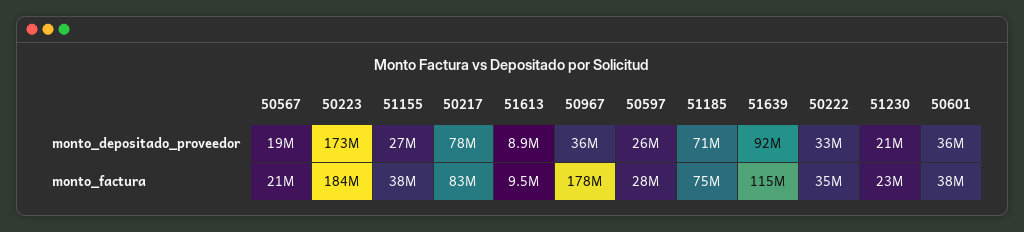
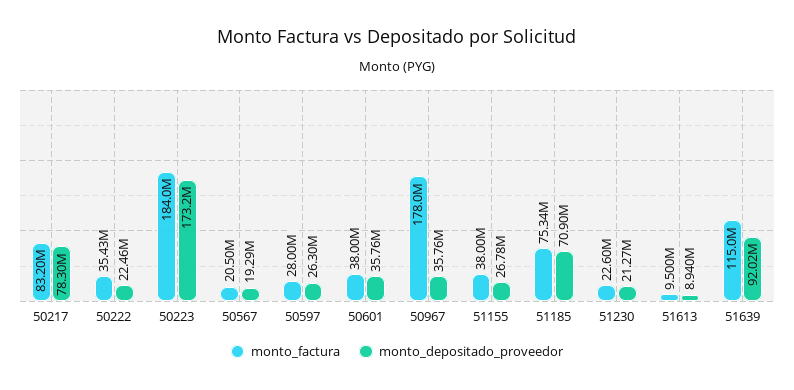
  {
    "monto_depositado_proveedor": {
      "50567": 19290000,
      "50223": 173200000,
      "51155": 26780000,
      "50217": 78300000,
      "51613": 8940000,
      "50967": 35760000,
      "50597": 26300000,
      "51185": 70900000,
      "51639": 92020000,
-     "50222": 33000000,
+     "50222": 22460000,
      "51230": 21270000,
      "50601": 35760000
    },
    "monto_factura": {
      "50567": 20500000,
      "50223": 184000000,
      "51155": 38000000,
      "50217": 83200000,
      "51613": 9500000,
      "50967": 178000000,
      "50597": 28000000,
      "51185": 75340000,
      "51639": 115000000,
      "50222": 35430000,
      "51230": 22600000,
      "50601": 38000000
    }
  }

